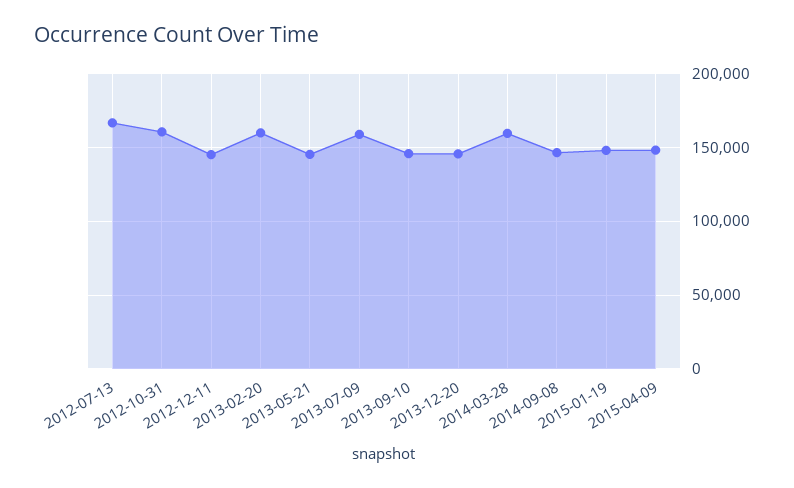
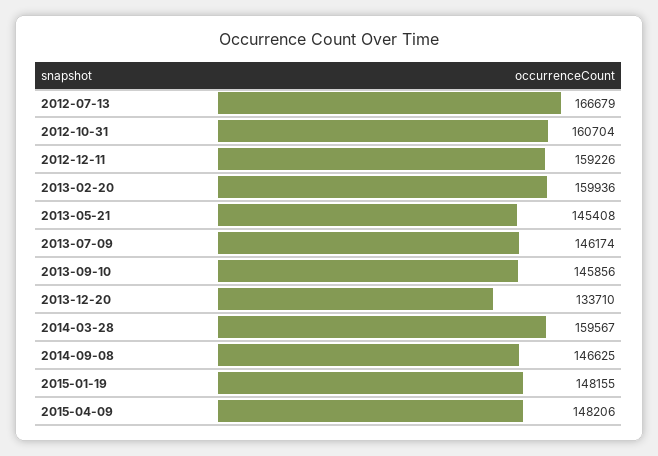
  {
    "2012-07-13": 166679,
    "2012-10-31": 160704,
-   "2012-12-11": 145000,
+   "2012-12-11": 159226,
    "2013-02-20": 159936,
    "2013-05-21": 145408,
-   "2013-07-09": 160000,
+   "2013-07-09": 146174,
    "2013-09-10": 145856,
-   "2013-12-20": 145000,
+   "2013-12-20": 133710,
    "2014-03-28": 159567,
    "2014-09-08": 146625,
    "2015-01-19": 148155,
    "2015-04-09": 148206
  }

